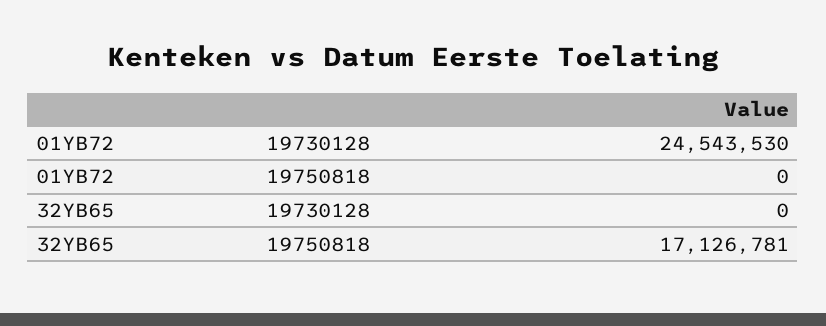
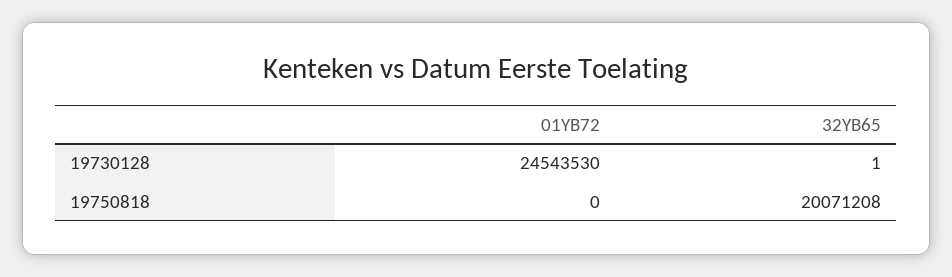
  {
    "01YB72": {
      "19730128": 24543530,
      "19750818": 0
    },
    "32YB65": {
-     "19730128": 0,
+     "19730128": 1,
-     "19750818": 17126781
+     "19750818": 20071208
    }
  }

